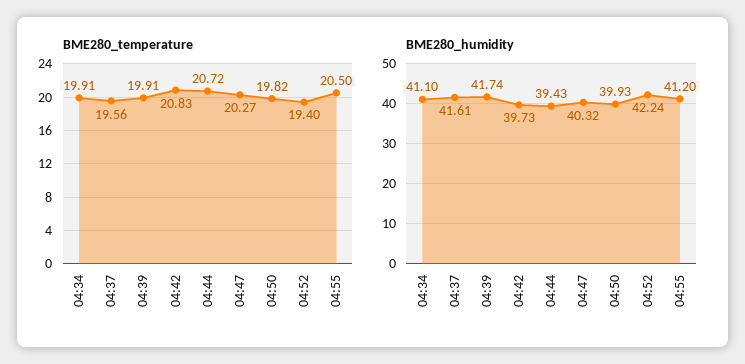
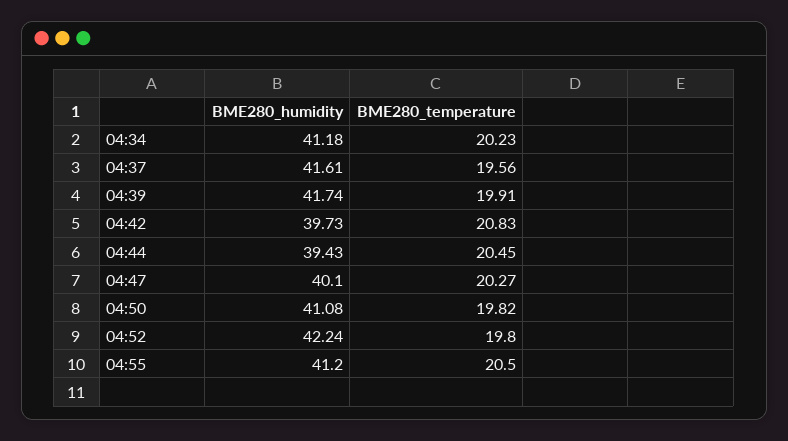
  {
    "BME280_temperature": {
-     "04:34": 19.91,
+     "04:34": 20.23,
      "04:37": 19.56,
      "04:39": 19.91,
      "04:42": 20.83,
-     "04:44": 20.72,
+     "04:44": 20.45,
      "04:47": 20.27,
      "04:50": 19.82,
-     "04:52": 19.4,
+     "04:52": 19.8,
      "04:55": 20.5
    },
    "BME280_humidity": {
-     "04:34": 41.1,
+     "04:34": 41.18,
      "04:37": 41.61,
      "04:39": 41.74,
      "04:42": 39.73,
      "04:44": 39.43,
-     "04:47": 40.32,
+     "04:47": 40.1,
-     "04:50": 39.93,
+     "04:50": 41.08,
      "04:52": 42.24,
      "04:55": 41.2
    }
  }

